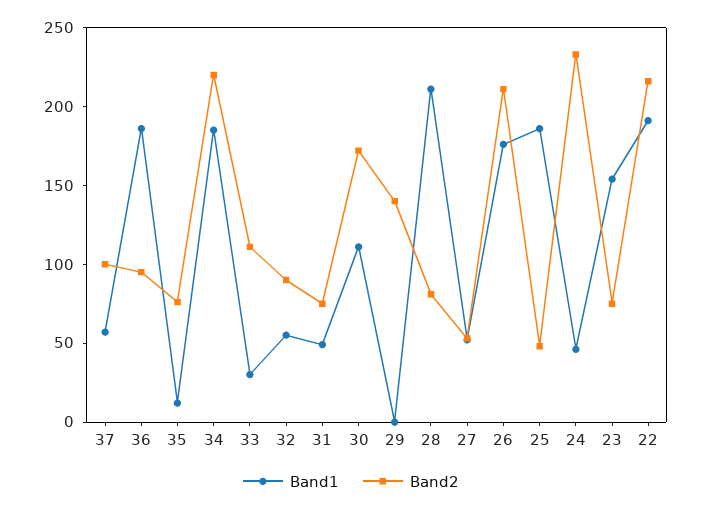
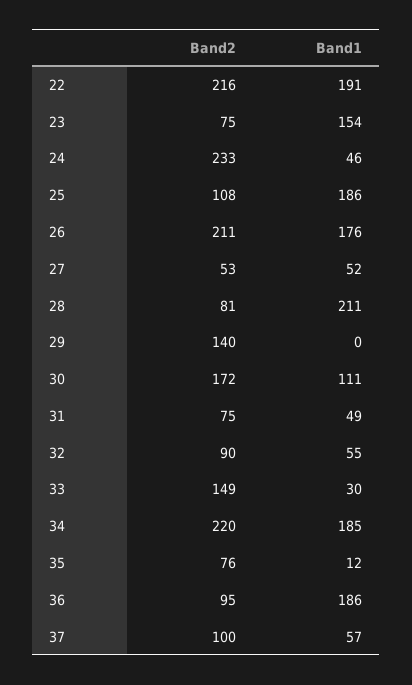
  {
    "Band1": {
      "37": 57,
      "36": 186,
      "35": 12,
      "34": 185,
      "33": 30,
      "32": 55,
      "31": 49,
      "30": 111,
      "29": 0,
      "28": 211,
      "27": 52,
      "26": 176,
      "25": 186,
      "24": 46,
      "23": 154,
      "22": 191
    },
    "Band2": {
      "37": 100,
      "36": 95,
      "35": 76,
      "34": 220,
-     "33": 110,
+     "33": 149,
      "32": 90,
      "31": 75,
      "30": 172,
      "29": 140,
      "28": 81,
      "27": 53,
      "26": 211,
-     "25": 50,
+     "25": 108,
      "24": 233,
      "23": 75,
      "22": 216
    }
  }

